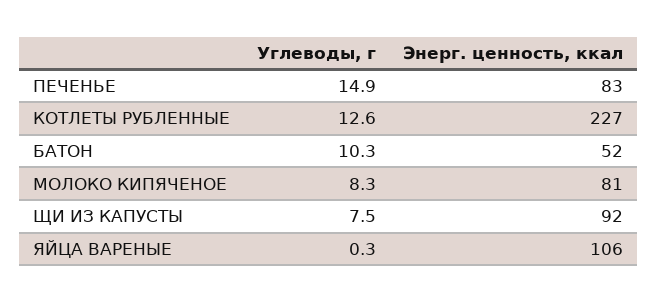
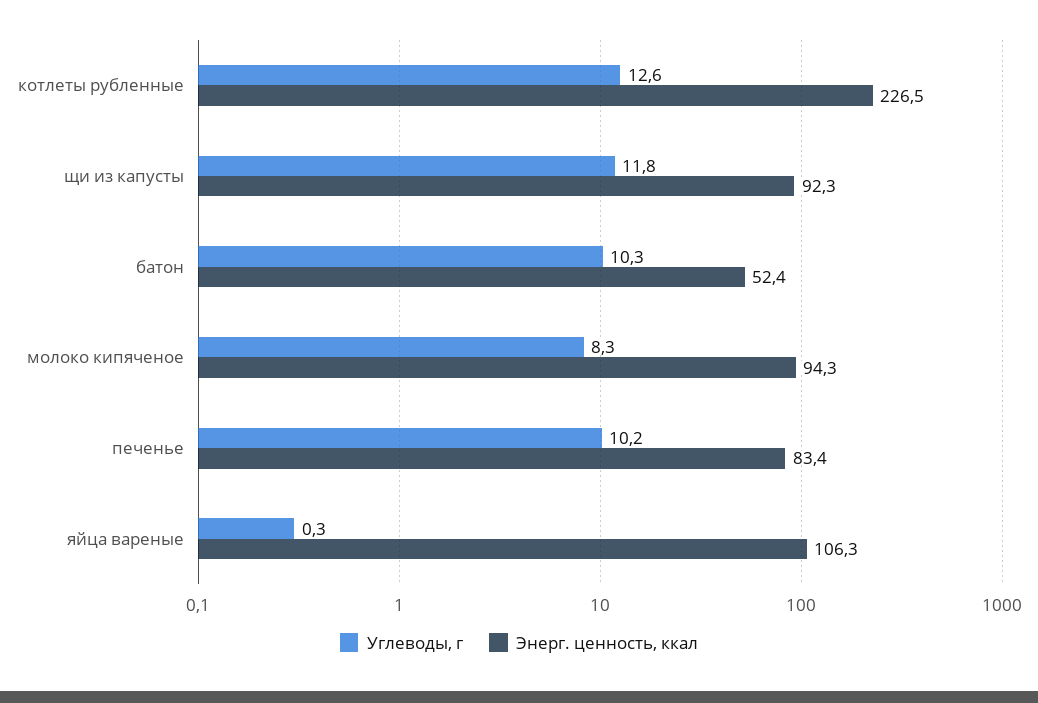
  {
    "Углеводы, г": {
-     "ПЕЧЕНЬЕ": 14.9,
+     "ПЕЧЕНЬЕ": 10.2,
      "КОТЛЕТЫ РУБЛЕННЫЕ": 12.6,
      "БАТОН": 10.3,
      "МОЛОКО КИПЯЧЕНОЕ": 8.3,
-     "ЩИ ИЗ КАПУСТЫ": 7.5,
+     "ЩИ ИЗ КАПУСТЫ": 11.8,
      "ЯЙЦА ВАРЕНЫЕ": 0.3
    },
    "Энерг. ценность, ккал": {
      "ПЕЧЕНЬЕ": 83.4,
      "КОТЛЕТЫ РУБЛЕННЫЕ": 226.5,
      "БАТОН": 52.4,
-     "МОЛОКО КИПЯЧЕНОЕ": 81,
+     "МОЛОКО КИПЯЧЕНОЕ": 94.3,
      "ЩИ ИЗ КАПУСТЫ": 92.3,
      "ЯЙЦА ВАРЕНЫЕ": 106.3
    }
  }

